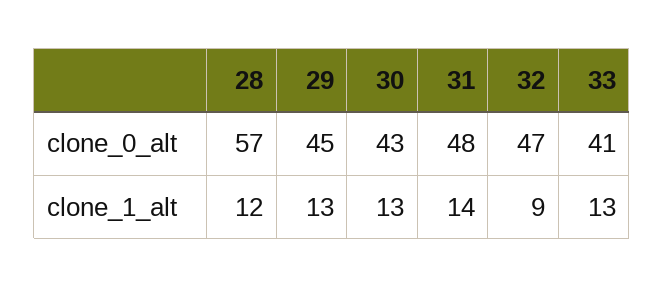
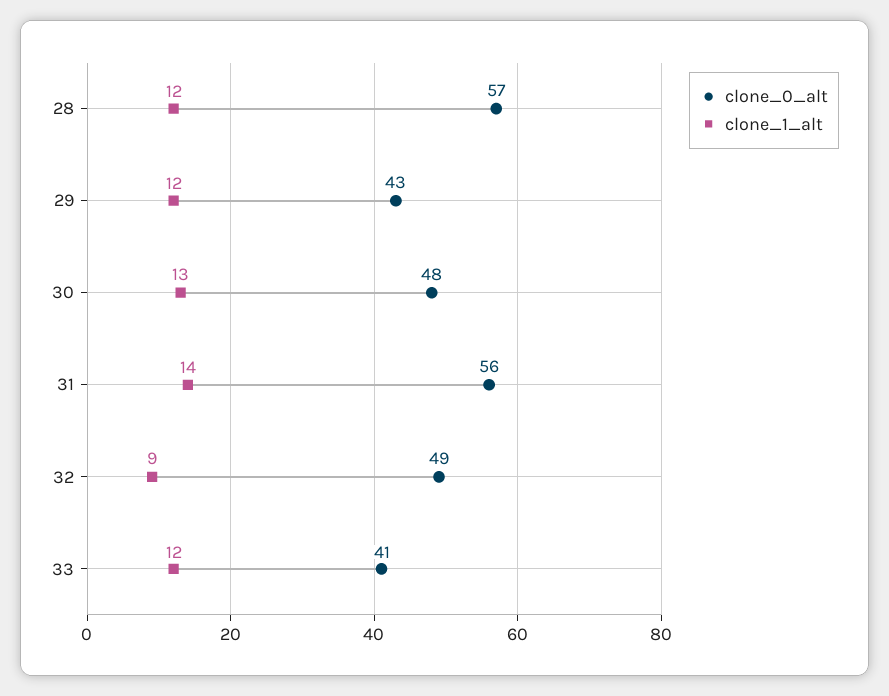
  {
    "clone_0_alt": {
      "28": 57,
-     "29": 45,
+     "29": 43,
-     "30": 43,
+     "30": 48,
-     "31": 48,
+     "31": 56,
-     "32": 47,
+     "32": 49,
      "33": 41
    },
    "clone_1_alt": {
      "28": 12,
-     "29": 13,
+     "29": 12,
      "30": 13,
      "31": 14,
      "32": 9,
-     "33": 13
+     "33": 12
    }
  }

